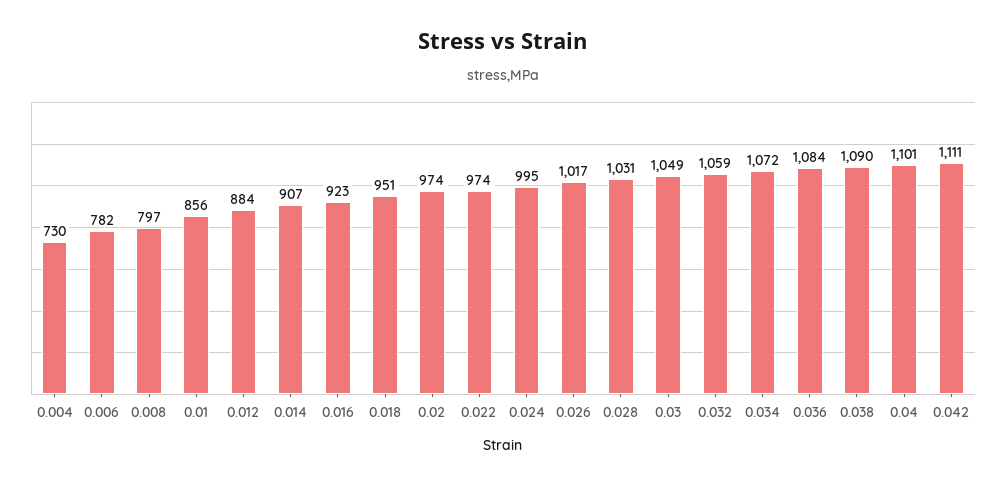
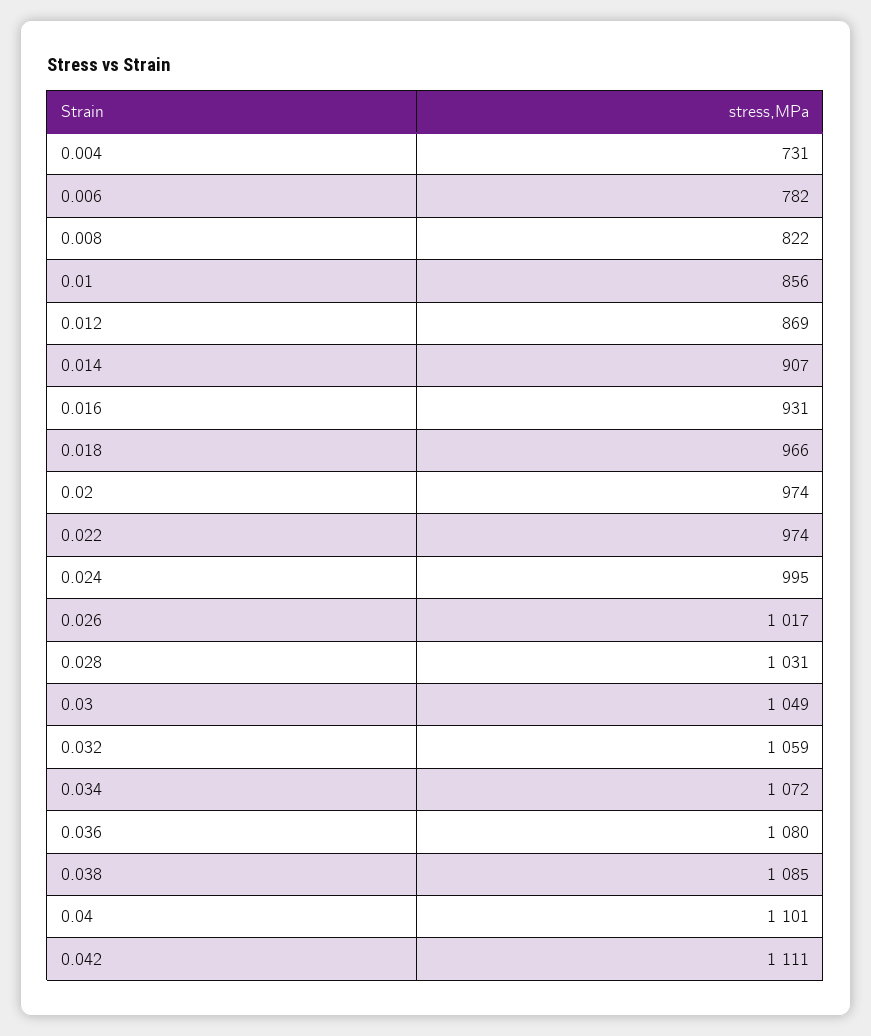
  {
-   "0.004": 730,
+   "0.004": 731,
    "0.006": 782,
-   "0.008": 797,
+   "0.008": 822,
    "0.01": 856,
-   "0.012": 884,
+   "0.012": 869,
    "0.014": 907,
-   "0.016": 923,
+   "0.016": 931,
-   "0.018": 951,
+   "0.018": 966,
    "0.02": 974,
    "0.022": 974,
    "0.024": 995,
    "0.026": 1017,
    "0.028": 1031,
    "0.03": 1049,
    "0.032": 1059,
    "0.034": 1072,
-   "0.036": 1084,
+   "0.036": 1080,
-   "0.038": 1090,
+   "0.038": 1085,
    "0.04": 1101,
    "0.042": 1111
  }

